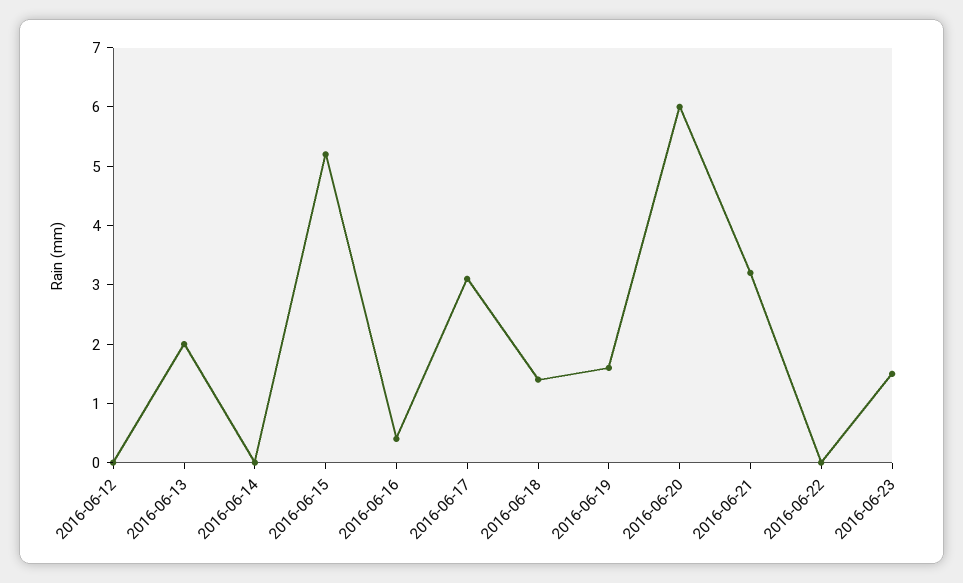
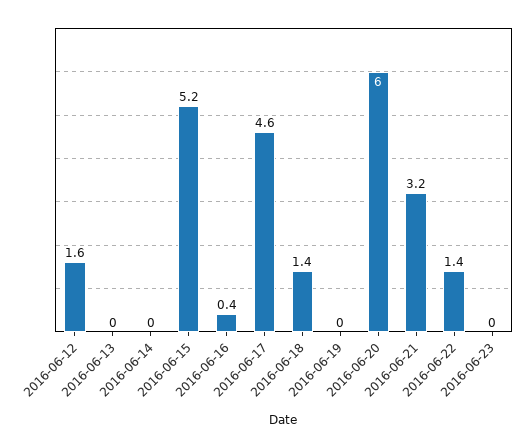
  {
-   "2016-06-12": 0,
+   "2016-06-12": 1.6,
-   "2016-06-13": 2,
+   "2016-06-13": 0,
    "2016-06-14": 0,
    "2016-06-15": 5.2,
    "2016-06-16": 0.4,
-   "2016-06-17": 3,
+   "2016-06-17": 4.6,
    "2016-06-18": 1.4,
-   "2016-06-19": 1.5,
+   "2016-06-19": 0,
    "2016-06-20": 6,
    "2016-06-21": 3.2,
-   "2016-06-22": 0,
+   "2016-06-22": 1.4,
-   "2016-06-23": 1.5
+   "2016-06-23": 0
  }

